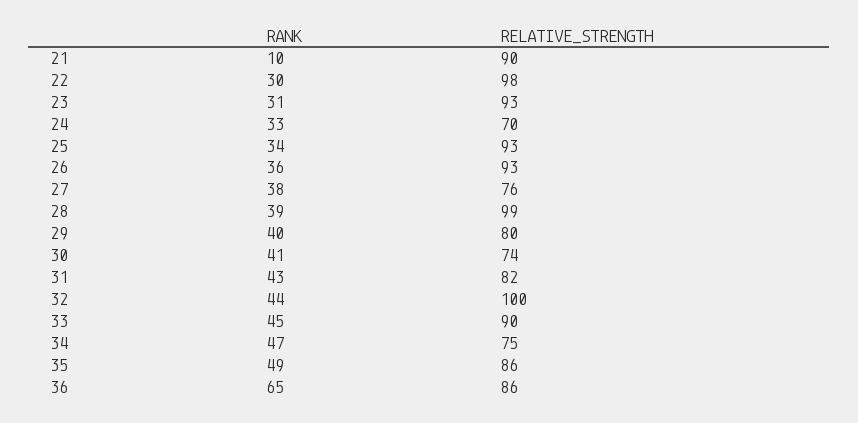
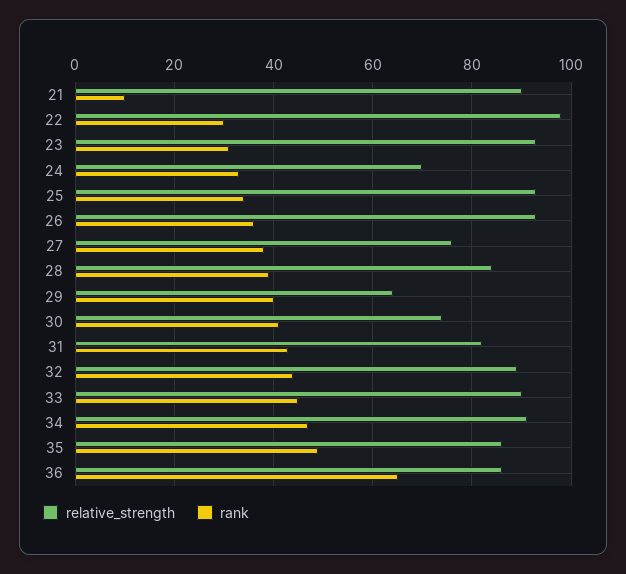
  {
    "RANK": {
      "21": 10,
      "22": 30,
      "23": 31,
      "24": 33,
      "25": 34,
      "26": 36,
      "27": 38,
      "28": 39,
      "29": 40,
      "30": 41,
      "31": 43,
      "32": 44,
      "33": 45,
      "34": 47,
      "35": 49,
      "36": 65
    },
    "RELATIVE_STRENGTH": {
      "21": 90,
      "22": 98,
      "23": 93,
      "24": 70,
      "25": 93,
      "26": 93,
      "27": 76,
-     "28": 99,
+     "28": 85,
-     "29": 80,
+     "29": 65,
      "30": 74,
      "31": 82,
-     "32": 100,
+     "32": 90,
      "33": 90,
-     "34": 75,
+     "34": 90,
      "35": 86,
      "36": 86
    }
  }

